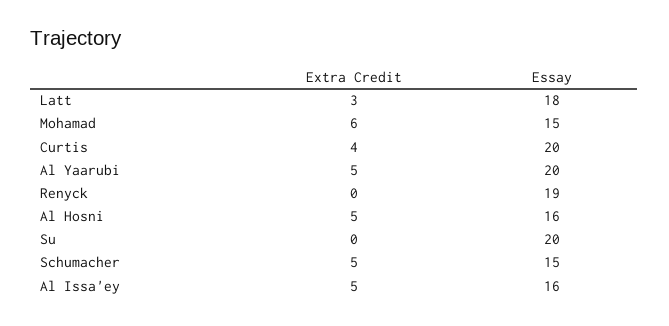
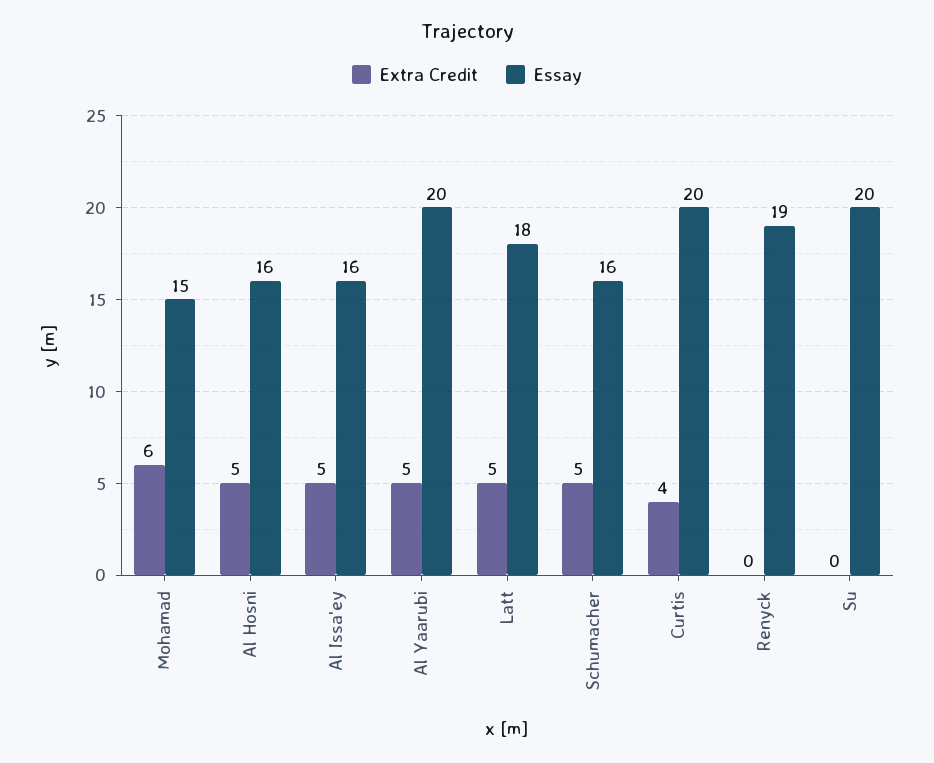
  {
    "Extra Credit": {
-     "Latt": 3,
+     "Latt": 5,
      "Mohamad": 6,
      "Curtis": 4,
      "Al Yaarubi": 5,
      "Renyck": 0,
      "Al Hosni": 5,
      "Su": 0,
      "Schumacher": 5,
      "Al Issa'ey": 5
    },
    "Essay": {
      "Latt": 18,
      "Mohamad": 15,
      "Curtis": 20,
      "Al Yaarubi": 20,
      "Renyck": 19,
      "Al Hosni": 16,
      "Su": 20,
-     "Schumacher": 15,
+     "Schumacher": 16,
      "Al Issa'ey": 16
    }
  }

